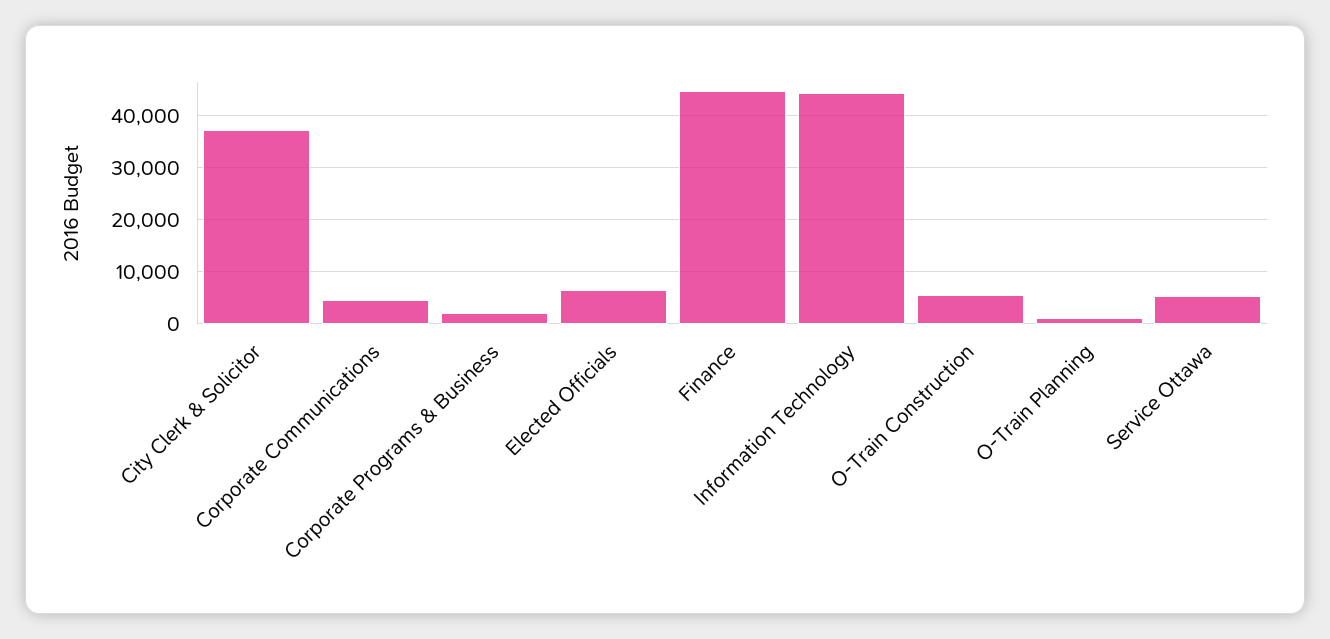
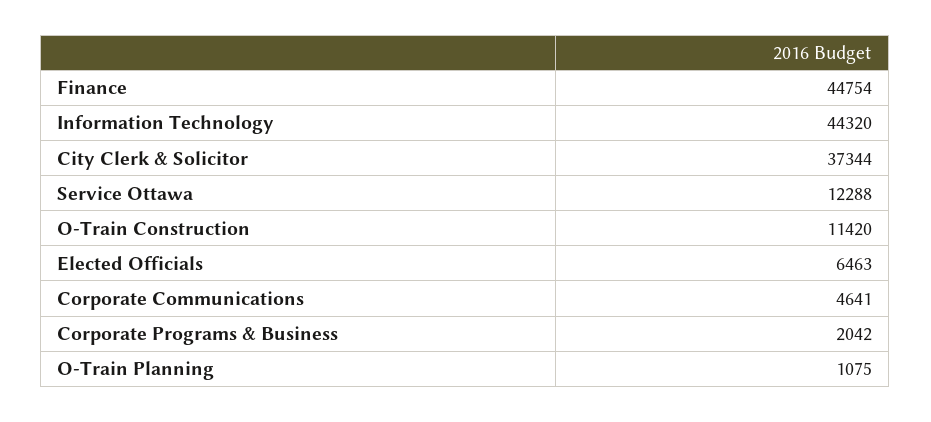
  {
    "City Clerk & Solicitor": 37344,
    "Corporate Communications": 4641,
    "Corporate Programs & Business": 2042,
    "Elected Officials": 6463,
    "Finance": 44754,
    "Information Technology": 44320,
-   "O-Train Construction": 6000,
+   "O-Train Construction": 11420,
    "O-Train Planning": 1075,
-   "Service Ottawa": 6000
+   "Service Ottawa": 12288
  }

